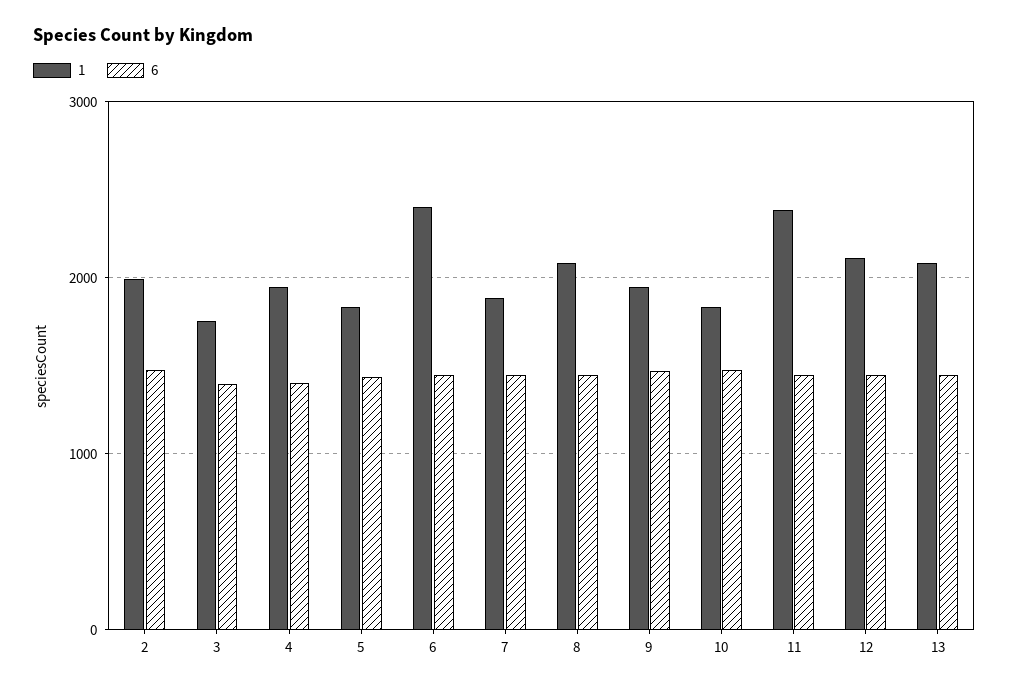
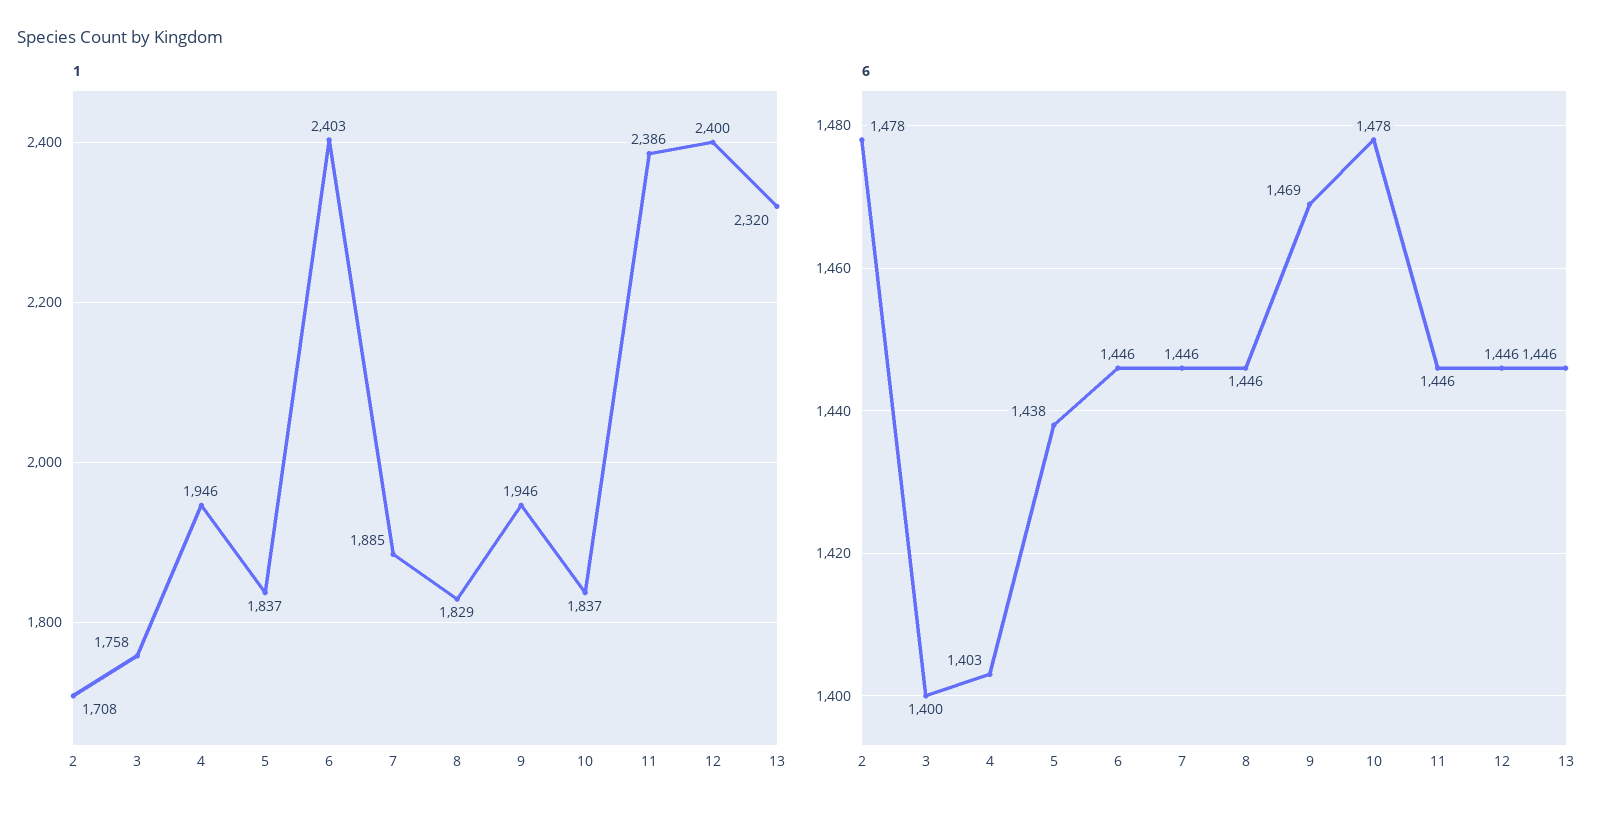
  {
    "1": {
-     "2": 2000,
+     "2": 1708,
      "3": 1758,
      "4": 1946,
      "5": 1837,
      "6": 2403,
      "7": 1885,
-     "8": 2100,
+     "8": 1829,
      "9": 1946,
      "10": 1837,
      "11": 2386,
-     "12": 2100,
+     "12": 2400,
-     "13": 2100
+     "13": 2320
    },
    "6": {
      "2": 1478,
      "3": 1400,
      "4": 1403,
      "5": 1438,
      "6": 1446,
      "7": 1446,
      "8": 1446,
      "9": 1469,
      "10": 1478,
      "11": 1446,
      "12": 1446,
      "13": 1446
    }
  }

